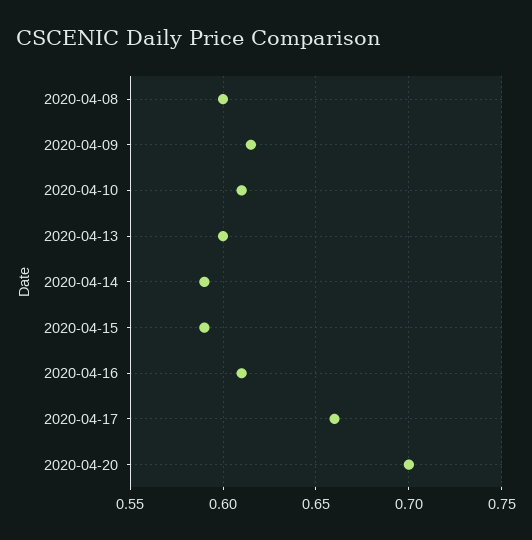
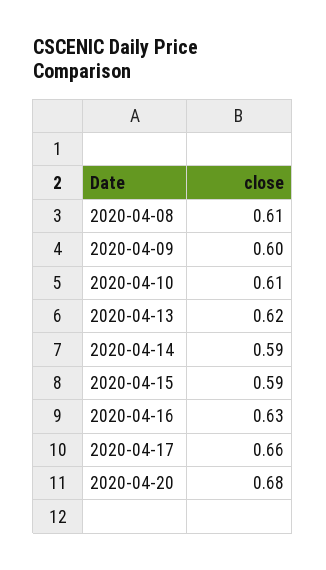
  {
-   "2020-04-08": 0.6,
+   "2020-04-08": 0.61,
-   "2020-04-09": 0.615,
+   "2020-04-09": 0.6,
    "2020-04-10": 0.61,
-   "2020-04-13": 0.6,
+   "2020-04-13": 0.62,
    "2020-04-14": 0.59,
    "2020-04-15": 0.59,
-   "2020-04-16": 0.61,
+   "2020-04-16": 0.63,
    "2020-04-17": 0.66,
-   "2020-04-20": 0.7
+   "2020-04-20": 0.68
  }

